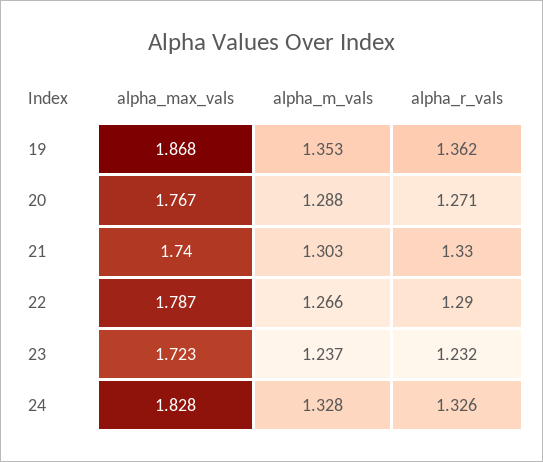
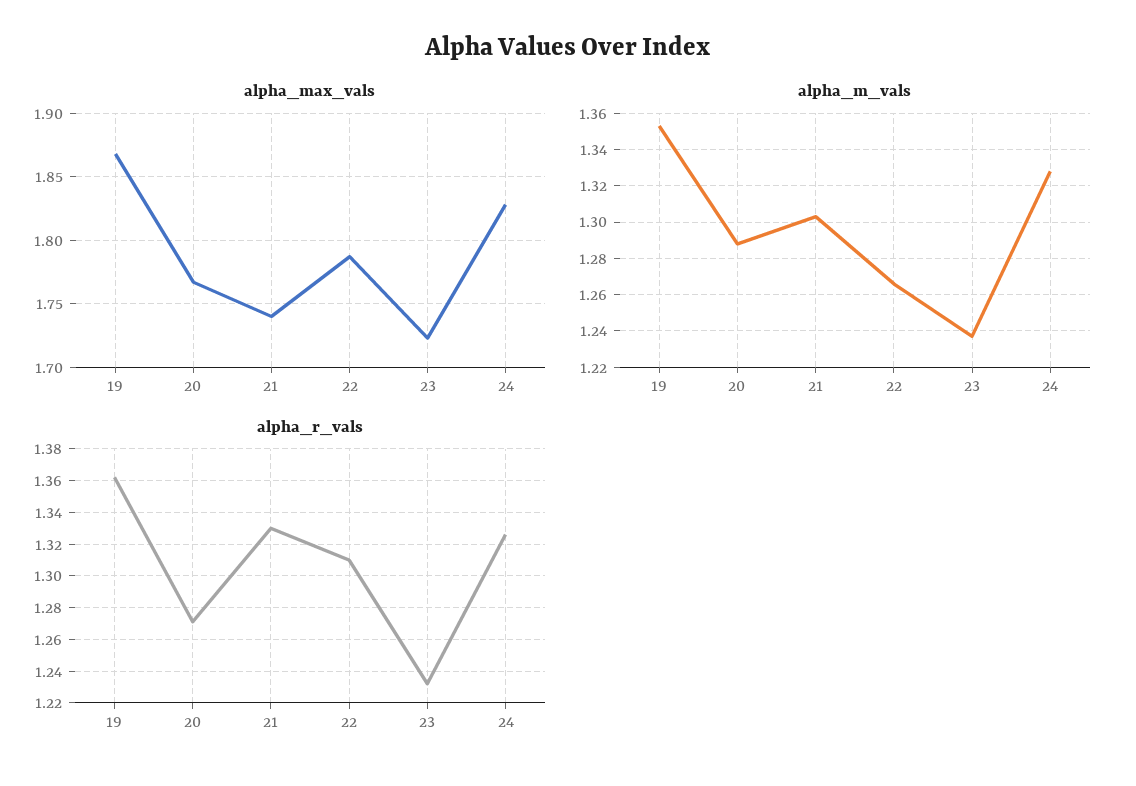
  {
    "alpha_max_vals": {
      "19": 1.868,
      "20": 1.767,
      "21": 1.74,
      "22": 1.787,
      "23": 1.723,
      "24": 1.828
    },
    "alpha_m_vals": {
      "19": 1.353,
      "20": 1.288,
      "21": 1.303,
      "22": 1.266,
      "23": 1.237,
      "24": 1.328
    },
    "alpha_r_vals": {
      "19": 1.362,
      "20": 1.271,
      "21": 1.33,
-     "22": 1.29,
+     "22": 1.31,
      "23": 1.232,
      "24": 1.326
    }
  }

